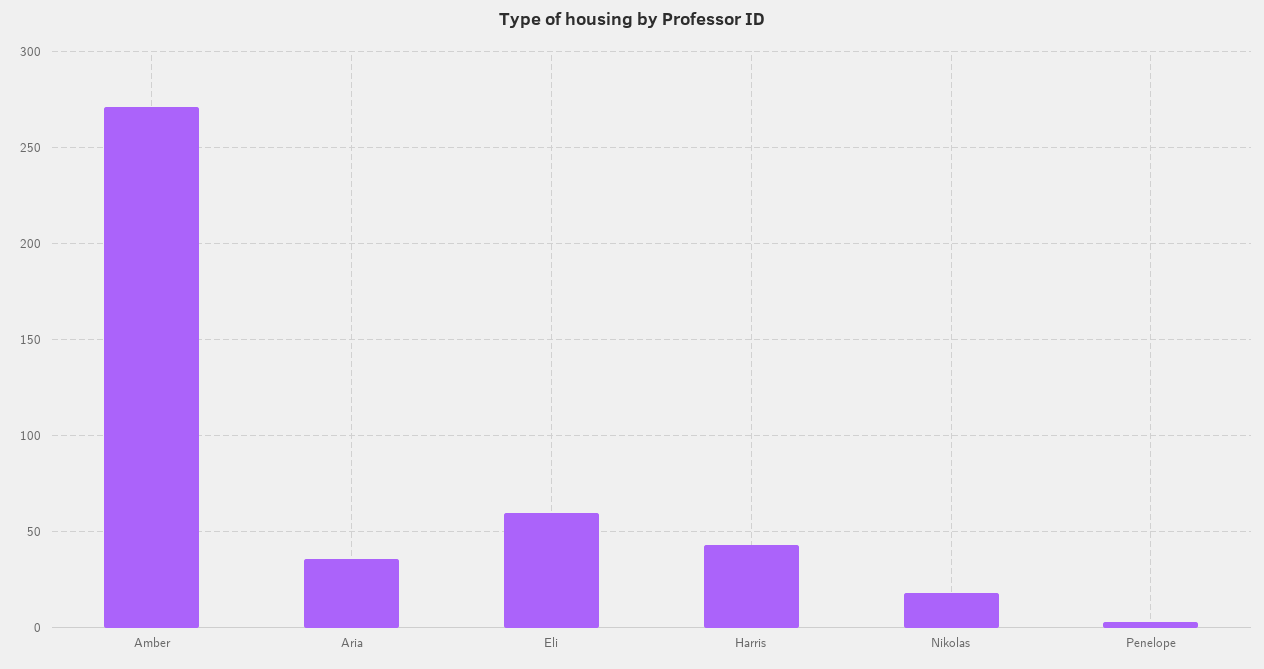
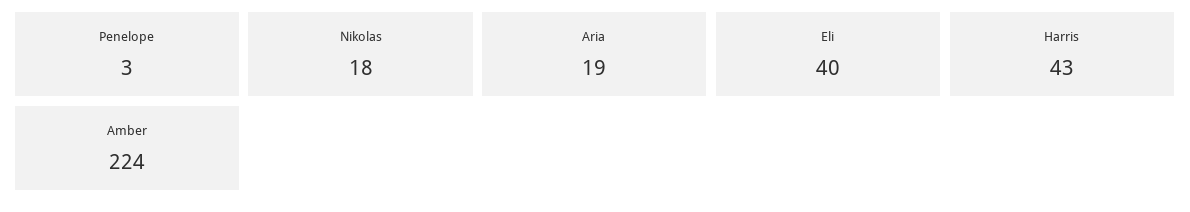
  {
-   "Amber": 270,
+   "Amber": 224,
-   "Aria": 35,
+   "Aria": 19,
-   "Eli": 60,
+   "Eli": 40,
    "Harris": 43,
    "Nikolas": 18,
    "Penelope": 3
  }

